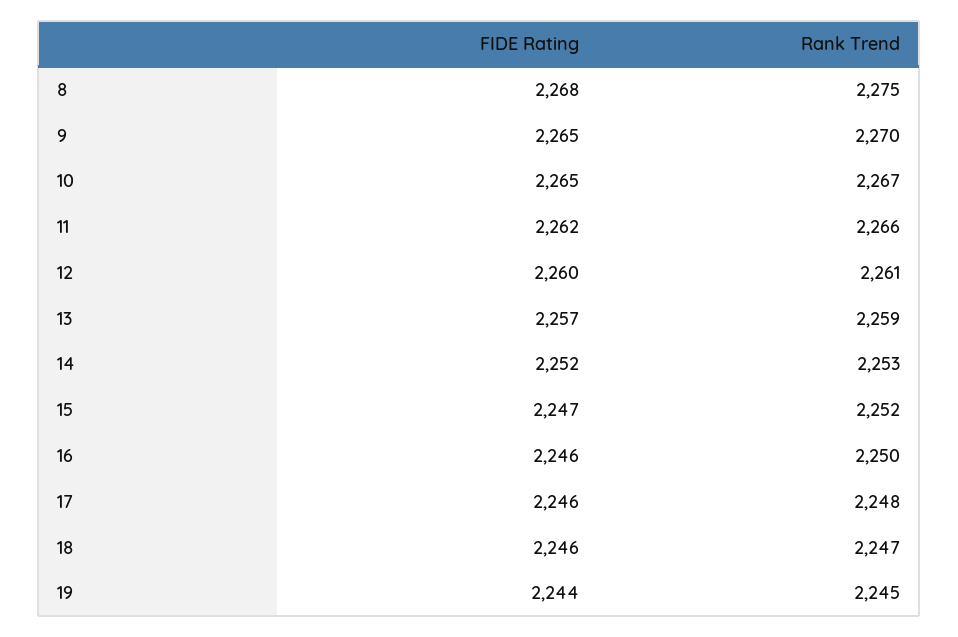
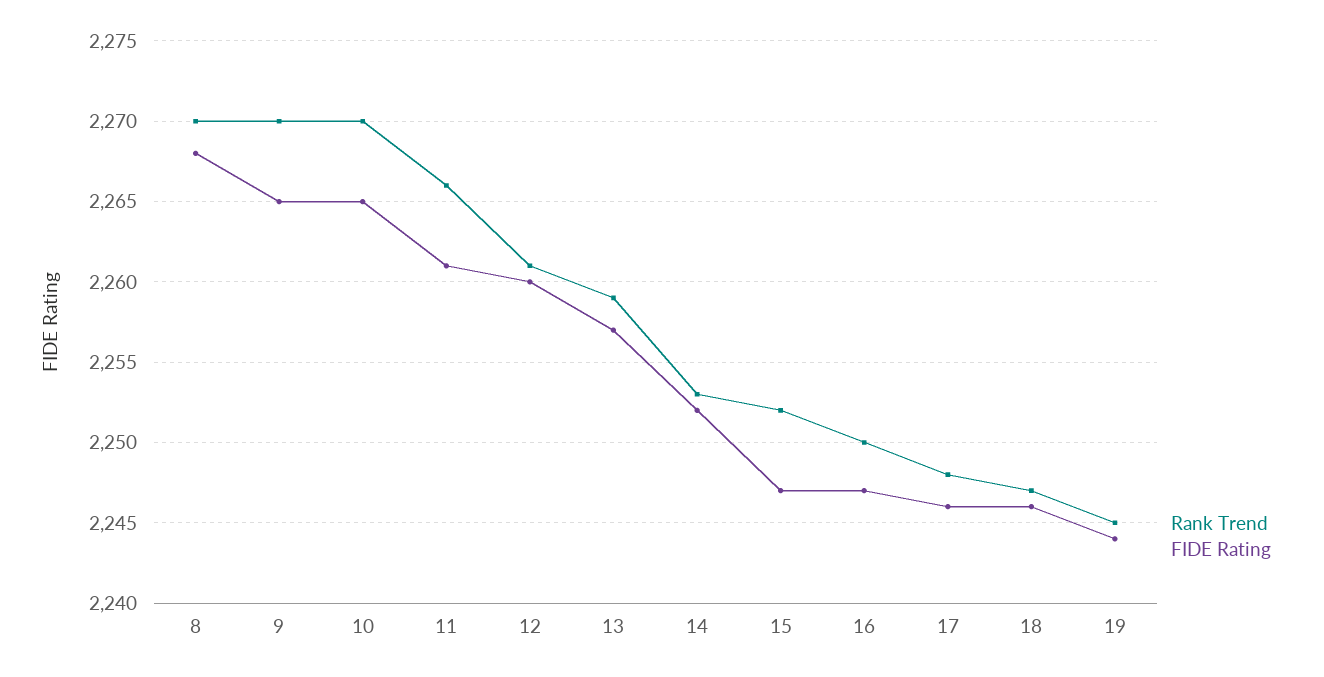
  {
    "FIDE Rating": {
      "8": 2268,
      "9": 2265,
      "10": 2265,
-     "11": 2262,
+     "11": 2261,
      "12": 2260,
      "13": 2257,
      "14": 2252,
      "15": 2247,
-     "16": 2246,
+     "16": 2247,
      "17": 2246,
      "18": 2246,
      "19": 2244
    },
    "Rank Trend": {
-     "8": 2275,
+     "8": 2270,
      "9": 2270,
-     "10": 2267,
+     "10": 2270,
      "11": 2266,
      "12": 2261,
      "13": 2259,
      "14": 2253,
      "15": 2252,
      "16": 2250,
      "17": 2248,
      "18": 2247,
      "19": 2245
    }
  }

